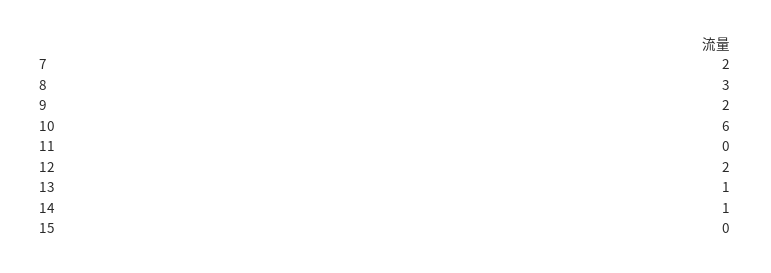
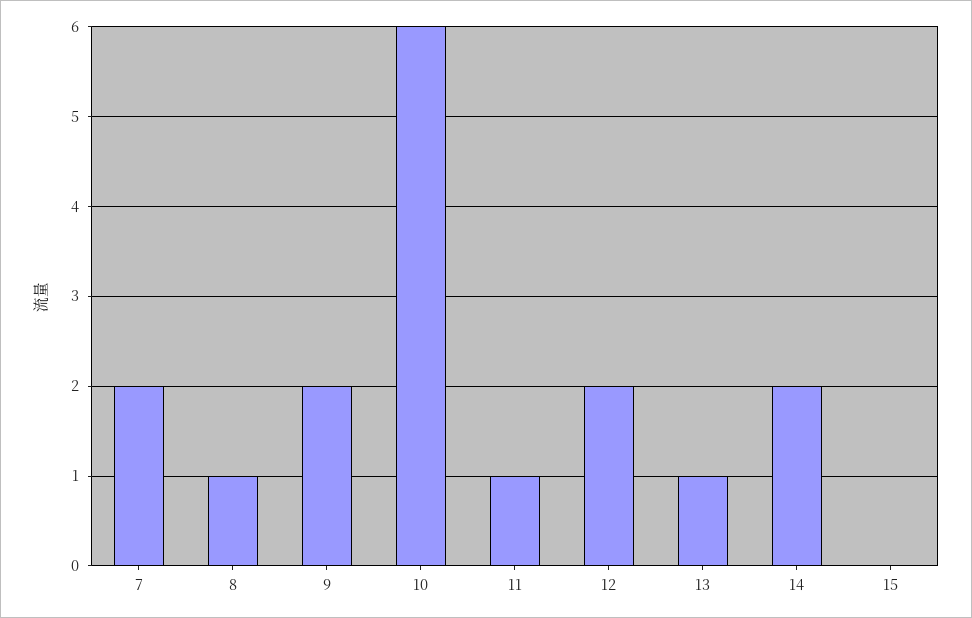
  {
    "7": 2,
-   "8": 3,
+   "8": 1,
    "9": 2,
    "10": 6,
-   "11": 0,
+   "11": 1,
    "12": 2,
    "13": 1,
-   "14": 1,
+   "14": 2,
    "15": 0
  }

